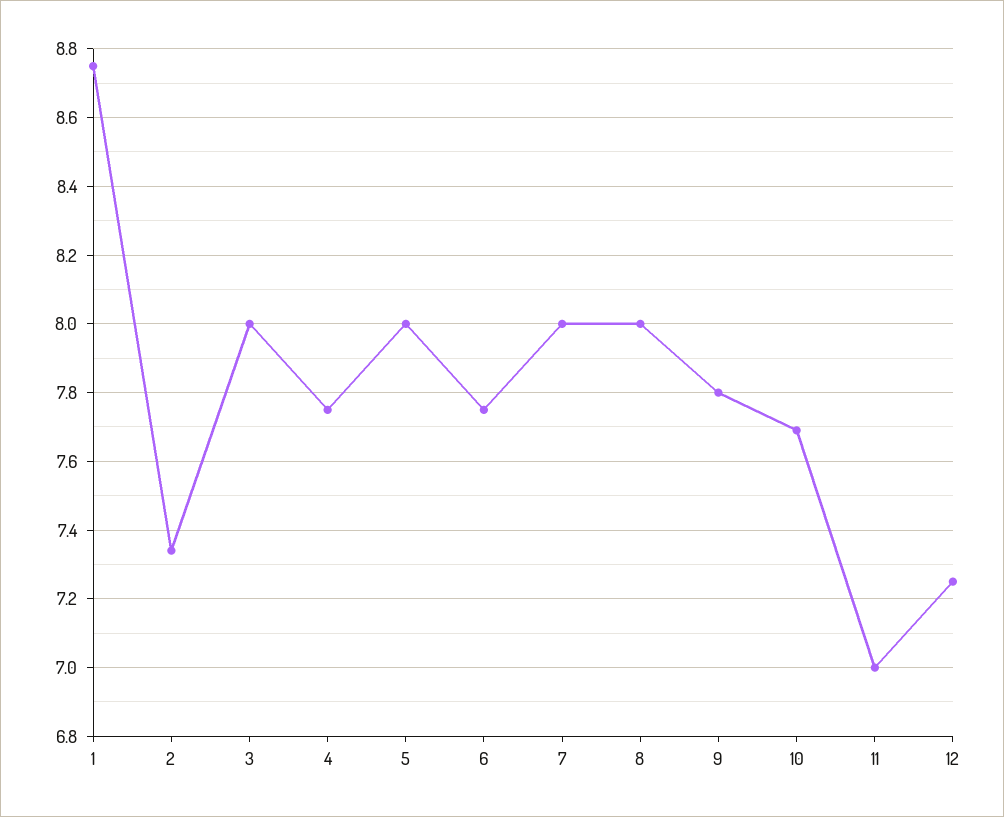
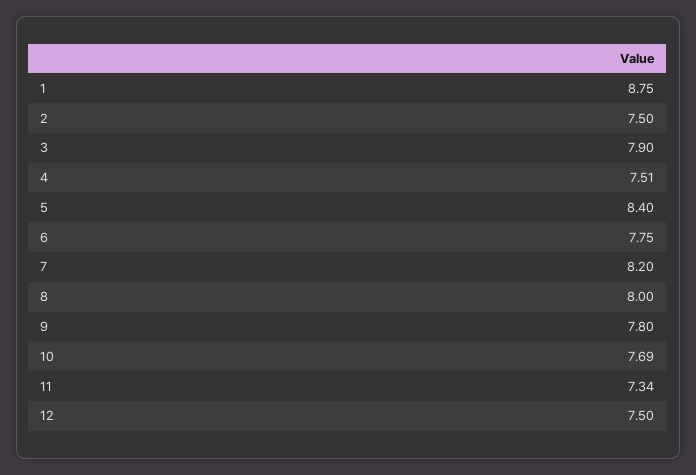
  {
    "1": 8.75,
-   "2": 7.35,
+   "2": 7.5,
-   "3": 8,
+   "3": 7.9,
-   "4": 7.75,
+   "4": 7.51,
-   "5": 8,
+   "5": 8.4,
    "6": 7.75,
-   "7": 8,
+   "7": 8.2,
    "8": 8,
    "9": 7.8,
    "10": 7.69,
-   "11": 7,
+   "11": 7.34,
-   "12": 7.25
+   "12": 7.5
  }

